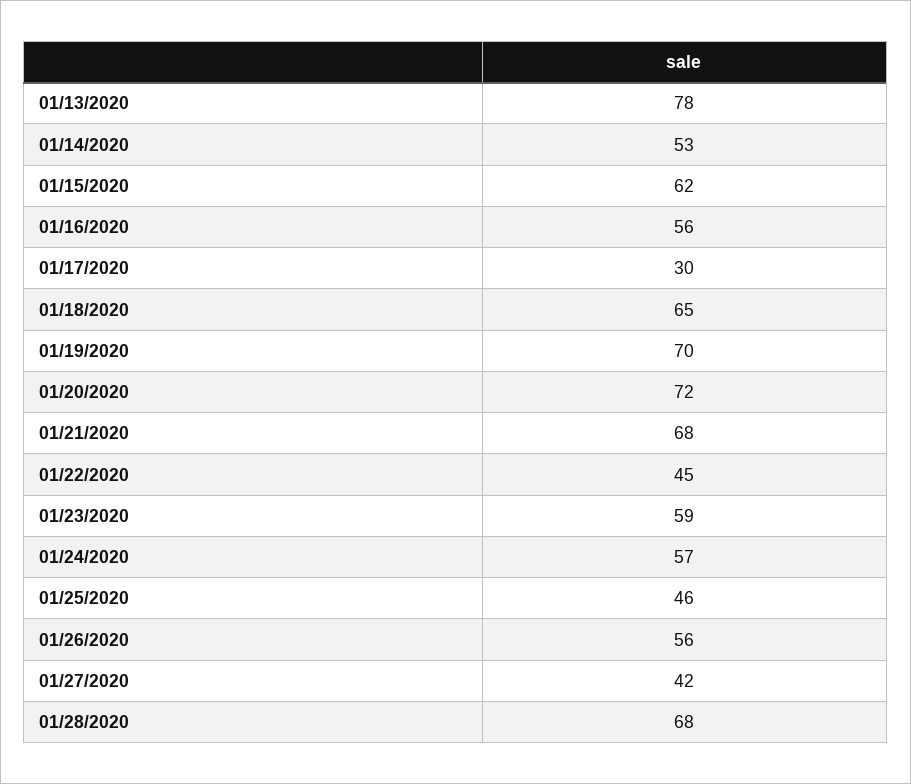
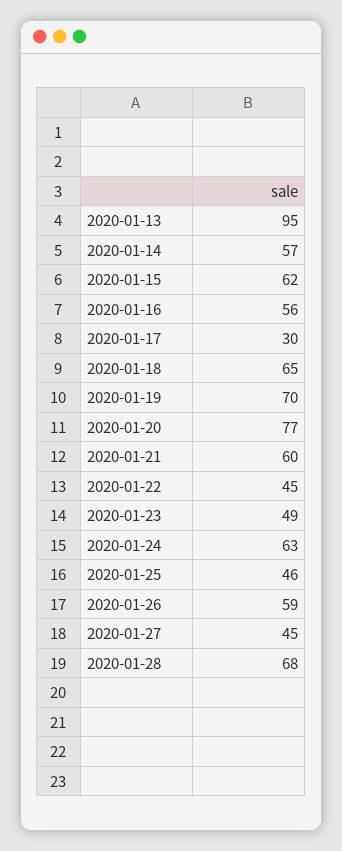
  {
-   "01/13/2020": 78,
+   "01/13/2020": 95,
-   "01/14/2020": 53,
+   "01/14/2020": 57,
    "01/15/2020": 62,
    "01/16/2020": 56,
    "01/17/2020": 30,
    "01/18/2020": 65,
    "01/19/2020": 70,
-   "01/20/2020": 72,
+   "01/20/2020": 77,
-   "01/21/2020": 68,
+   "01/21/2020": 60,
    "01/22/2020": 45,
-   "01/23/2020": 59,
+   "01/23/2020": 49,
-   "01/24/2020": 57,
+   "01/24/2020": 63,
    "01/25/2020": 46,
-   "01/26/2020": 56,
+   "01/26/2020": 59,
-   "01/27/2020": 42,
+   "01/27/2020": 45,
    "01/28/2020": 68
  }

